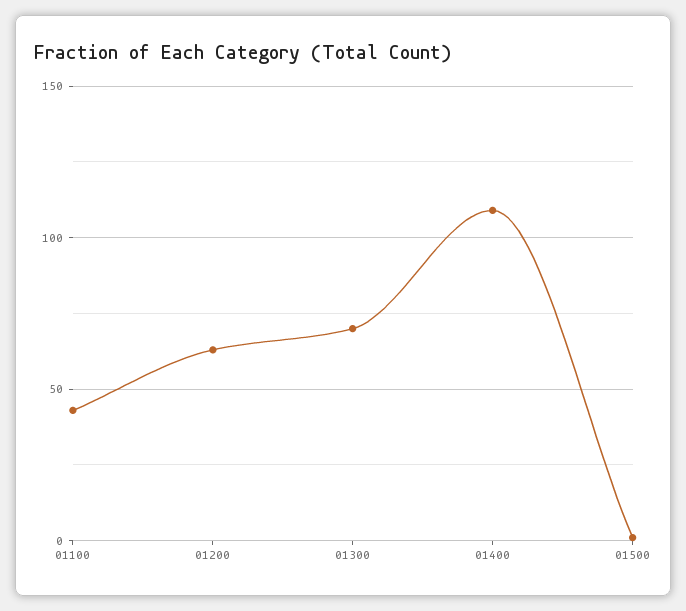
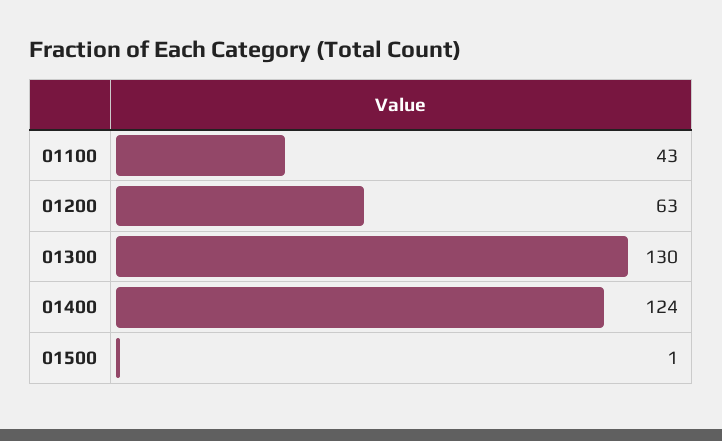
  {
    "01100": 43,
    "01200": 63,
-   "01300": 70,
+   "01300": 130,
-   "01400": 110,
+   "01400": 124,
    "01500": 1
  }

